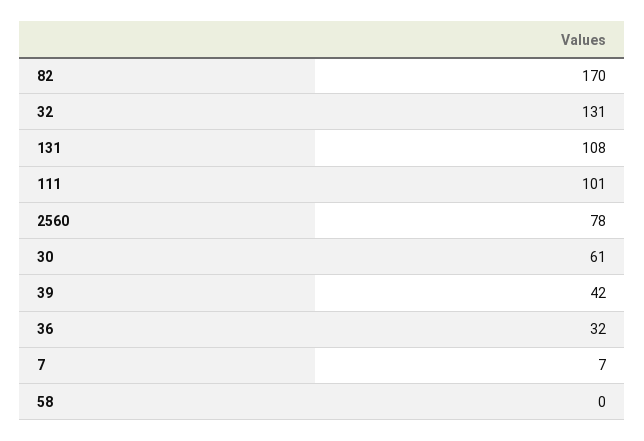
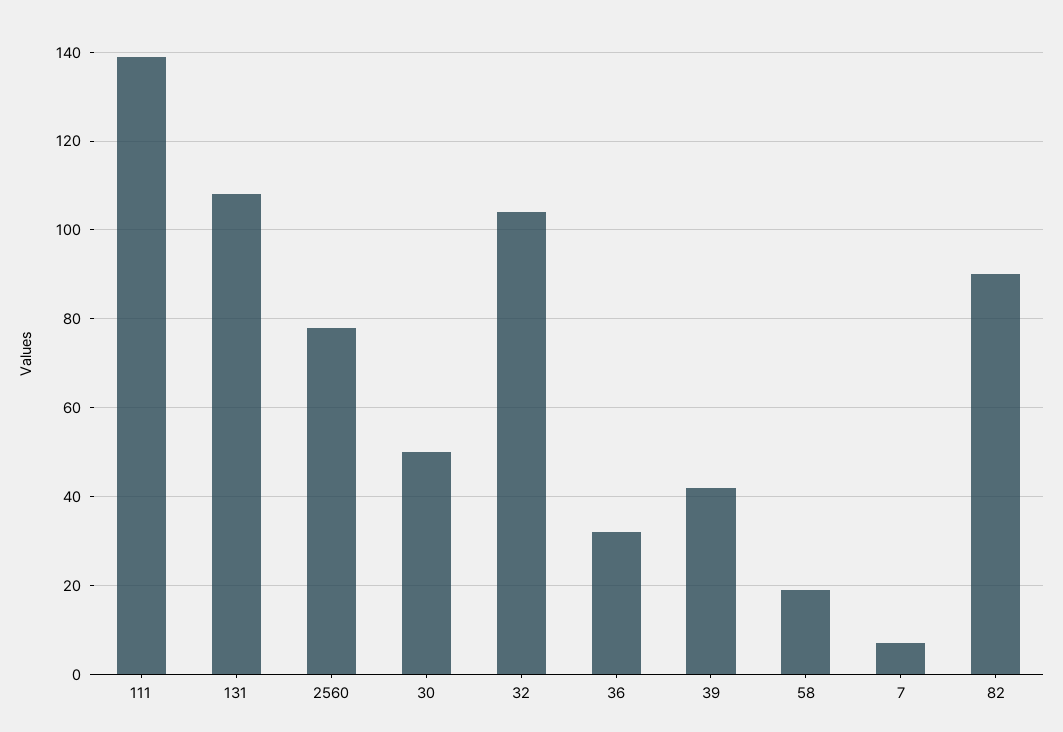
  {
-   "82": 170,
+   "82": 90,
-   "32": 131,
+   "32": 105,
    "131": 108,
-   "111": 101,
+   "111": 140,
    "2560": 78,
-   "30": 61,
+   "30": 50,
    "39": 42,
    "36": 32,
    "7": 7,
-   "58": 0
+   "58": 20
  }

